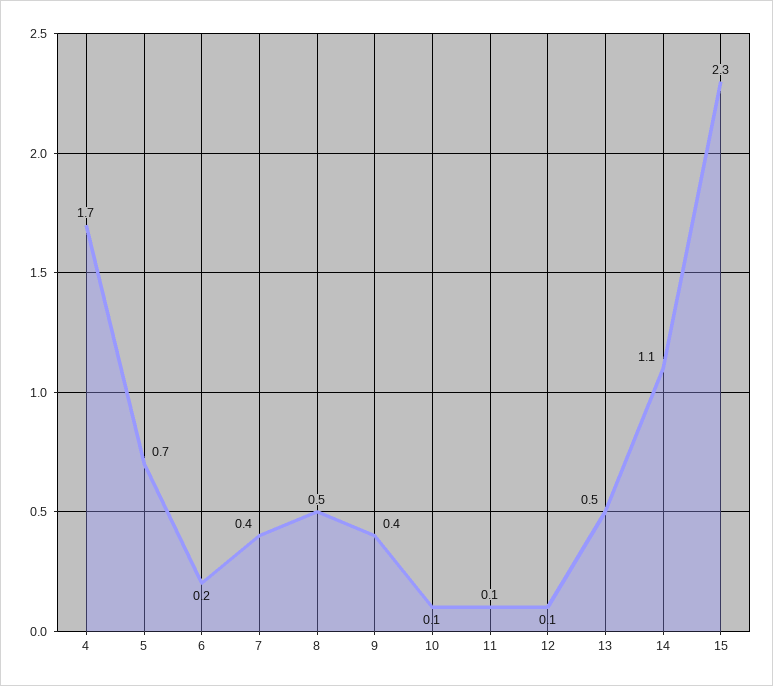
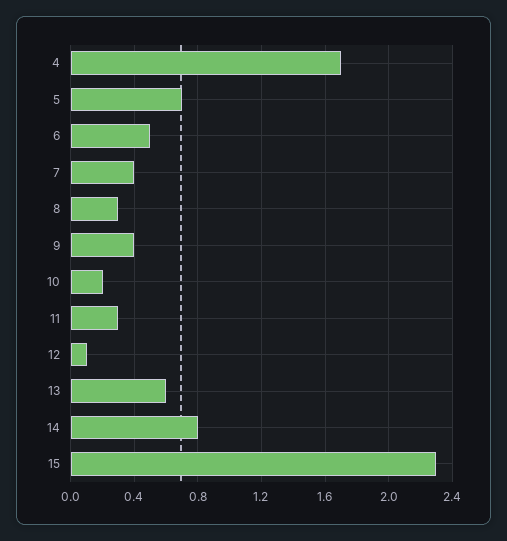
  {
    "4": 1.7,
    "5": 0.7,
-   "6": 0.2,
+   "6": 0.5,
    "7": 0.4,
-   "8": 0.5,
+   "8": 0.3,
    "9": 0.4,
-   "10": 0.1,
+   "10": 0.2,
-   "11": 0.1,
+   "11": 0.3,
    "12": 0.1,
-   "13": 0.5,
+   "13": 0.6,
-   "14": 1.1,
+   "14": 0.8,
    "15": 2.3
  }

